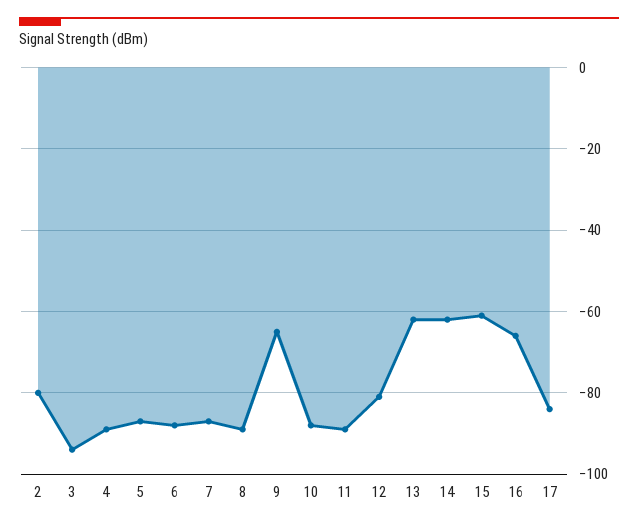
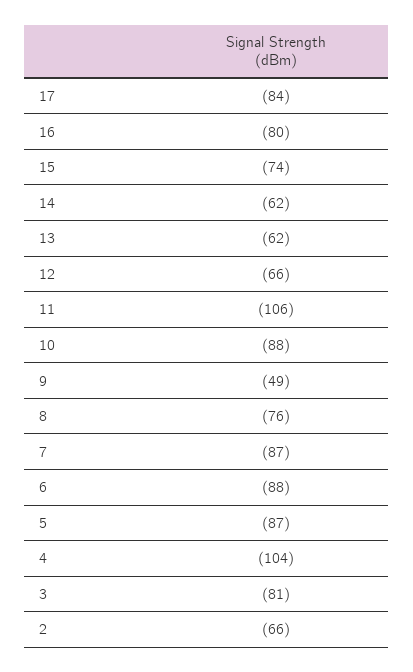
  {
-   "2": -80,
+   "2": -66,
-   "3": -95,
+   "3": -81,
-   "4": -90,
+   "4": -104,
    "5": -87,
    "6": -88,
    "7": -87,
-   "8": -90,
+   "8": -76,
-   "9": -65,
+   "9": -49,
    "10": -88,
-   "11": -90,
+   "11": -106,
-   "12": -80,
+   "12": -66,
    "13": -62,
    "14": -62,
-   "15": -60,
+   "15": -74,
-   "16": -65,
+   "16": -80,
    "17": -84
  }

